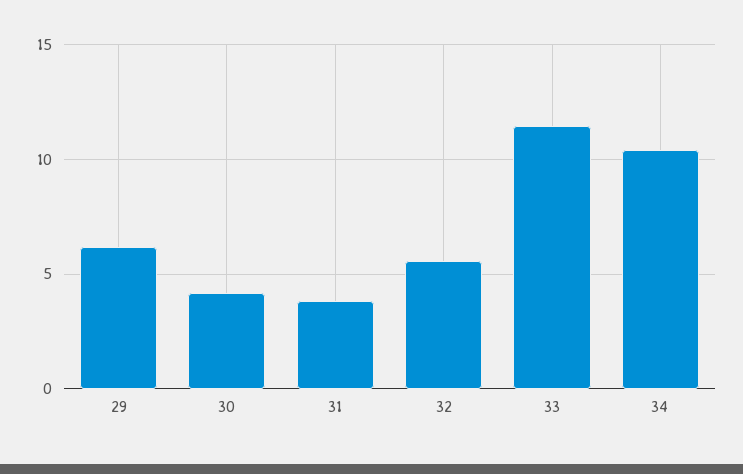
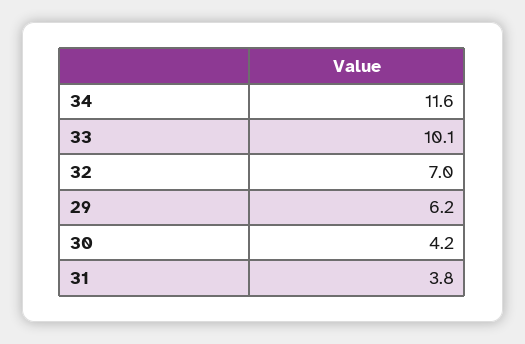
  {
    "29": 6.2,
    "30": 4.2,
    "31": 3.8,
-   "32": 5.5,
+   "32": 7,
-   "33": 11.5,
+   "33": 10.1,
-   "34": 10.5
+   "34": 11.6
  }

